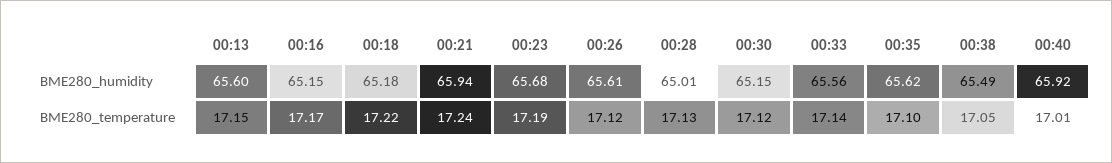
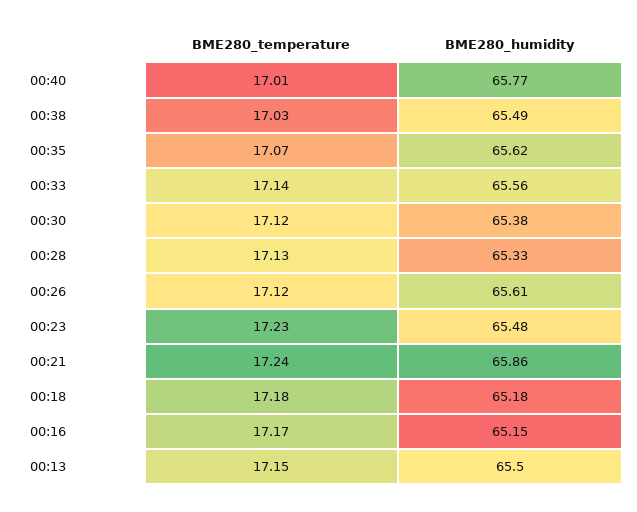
  {
    "00:13": {
-     "BME280_humidity": 65.6,
+     "BME280_humidity": 65.5,
      "BME280_temperature": 17.15
    },
    "00:16": {
      "BME280_humidity": 65.15,
      "BME280_temperature": 17.17
    },
    "00:18": {
      "BME280_humidity": 65.18,
-     "BME280_temperature": 17.22
+     "BME280_temperature": 17.18
    },
    "00:21": {
-     "BME280_humidity": 65.94,
+     "BME280_humidity": 65.86,
      "BME280_temperature": 17.24
    },
    "00:23": {
-     "BME280_humidity": 65.68,
+     "BME280_humidity": 65.48,
-     "BME280_temperature": 17.19
+     "BME280_temperature": 17.23
    },
    "00:26": {
      "BME280_humidity": 65.61,
      "BME280_temperature": 17.12
    },
    "00:28": {
-     "BME280_humidity": 65.01,
+     "BME280_humidity": 65.33,
      "BME280_temperature": 17.13
    },
    "00:30": {
-     "BME280_humidity": 65.15,
+     "BME280_humidity": 65.38,
      "BME280_temperature": 17.12
    },
    "00:33": {
      "BME280_humidity": 65.56,
      "BME280_temperature": 17.14
    },
    "00:35": {
      "BME280_humidity": 65.62,
-     "BME280_temperature": 17.1
+     "BME280_temperature": 17.07
    },
    "00:38": {
      "BME280_humidity": 65.49,
-     "BME280_temperature": 17.05
+     "BME280_temperature": 17.03
    },
    "00:40": {
-     "BME280_humidity": 65.92,
+     "BME280_humidity": 65.77,
      "BME280_temperature": 17.01
    }
  }

